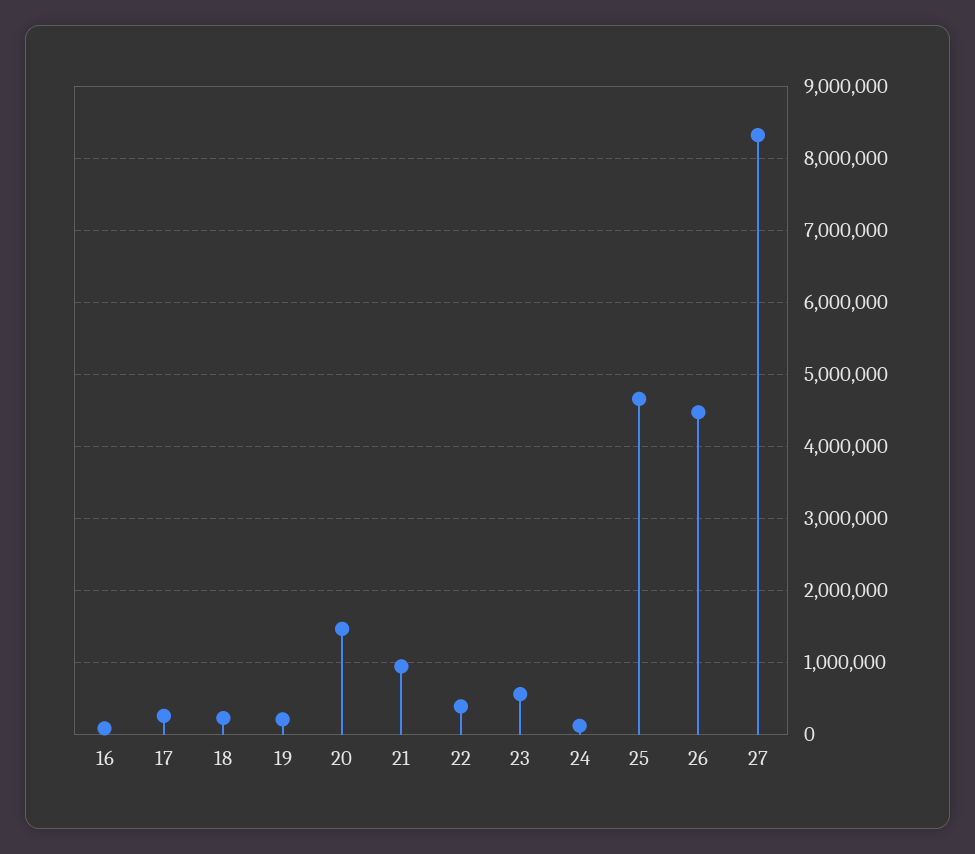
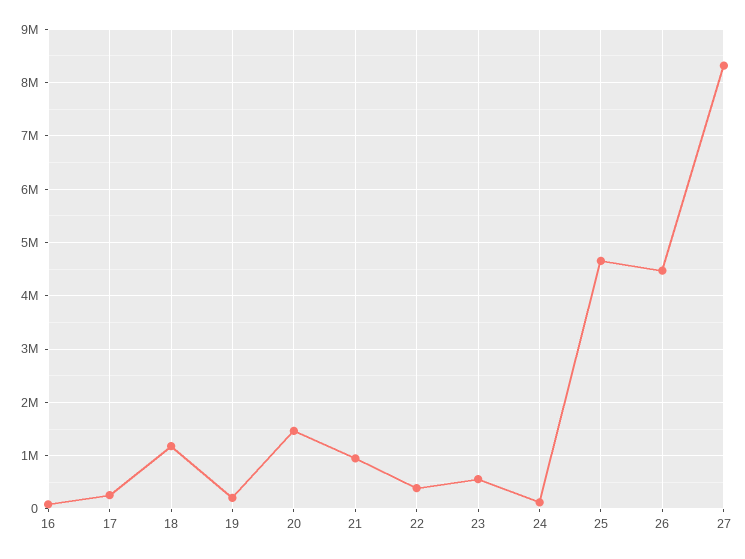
  {
    "16": 100000,
    "17": 300000,
-   "18": 200000,
+   "18": 1200000,
    "19": 200000,
    "20": 1500000,
    "21": 900000,
    "22": 400000,
    "23": 600000,
    "24": 100000,
    "25": 4700000,
    "26": 4500000,
    "27": 8300000
  }

